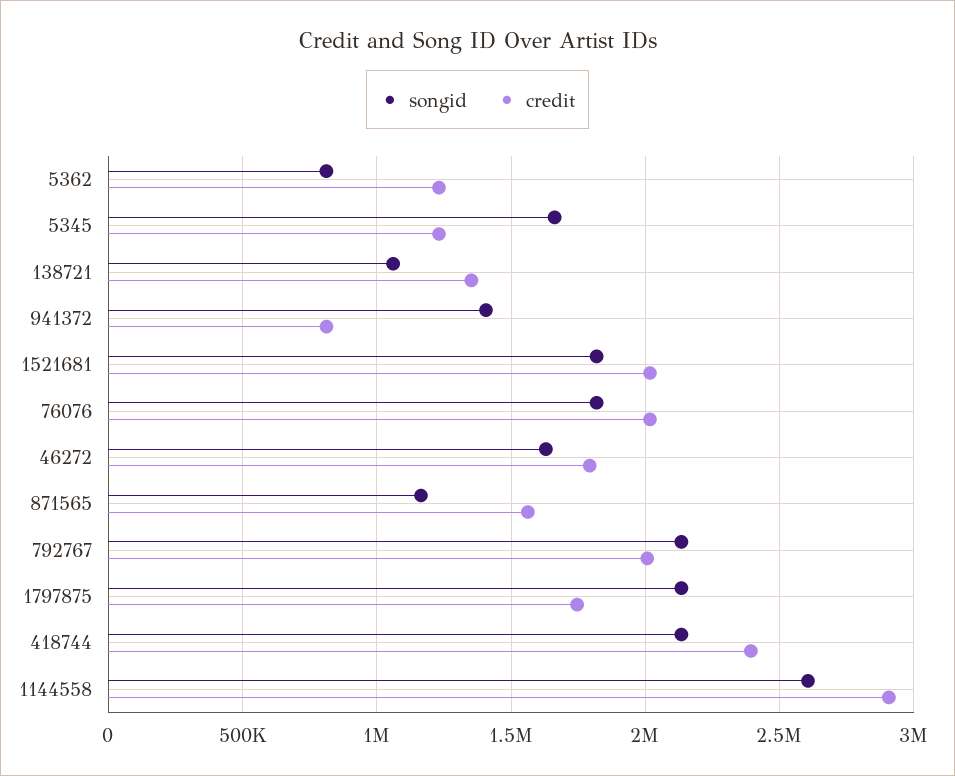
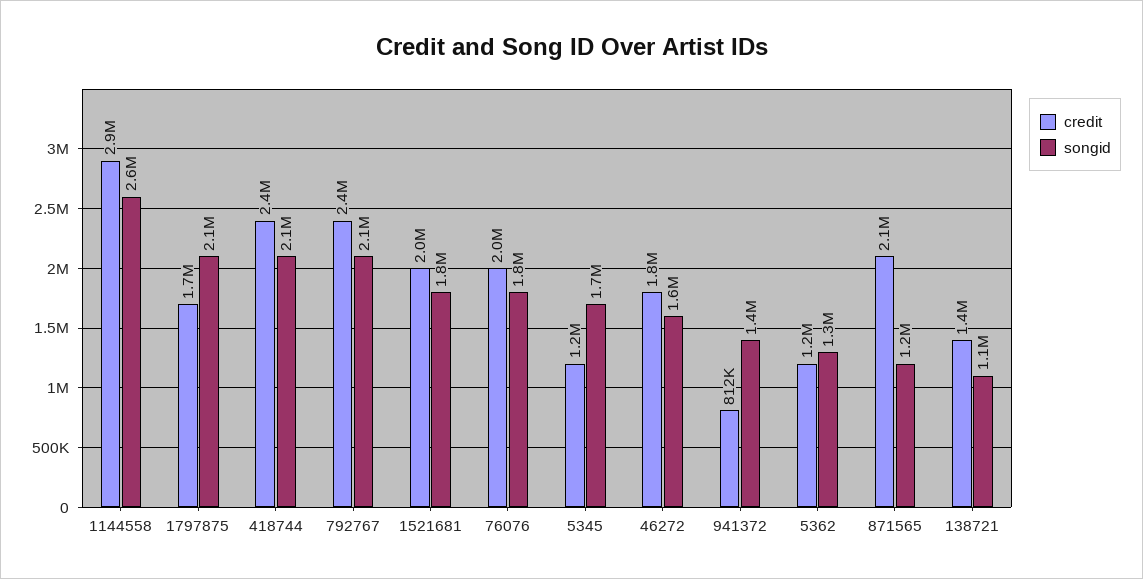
  {
    "songid": {
-     "5362": 800000,
+     "5362": 1300000,
      "5345": 1700000,
      "138721": 1100000,
      "941372": 1400000,
      "1521681": 1800000,
      "76076": 1800000,
      "46272": 1600000,
      "871565": 1200000,
      "792767": 2100000,
      "1797875": 2100000,
      "418744": 2100000,
      "1144558": 2600000
    },
    "credit": {
      "5362": 1200000,
      "5345": 1200000,
      "138721": 1400000,
      "941372": 812000,
      "1521681": 2000000,
      "76076": 2000000,
      "46272": 1800000,
-     "871565": 1550000,
+     "871565": 2100000,
-     "792767": 2000000,
+     "792767": 2400000,
      "1797875": 1700000,
      "418744": 2400000,
      "1144558": 2900000
    }
  }

